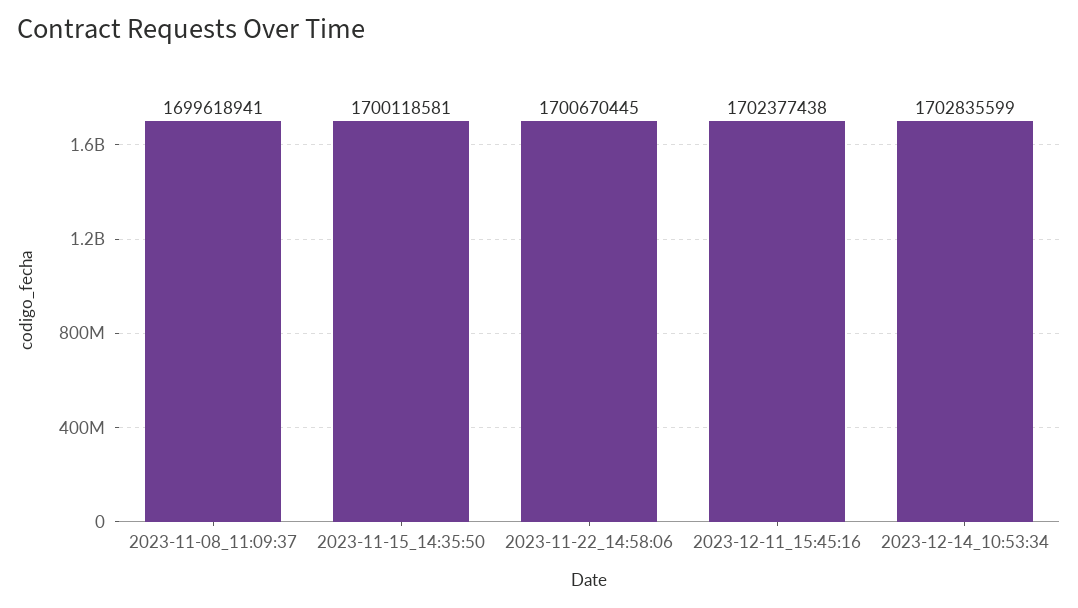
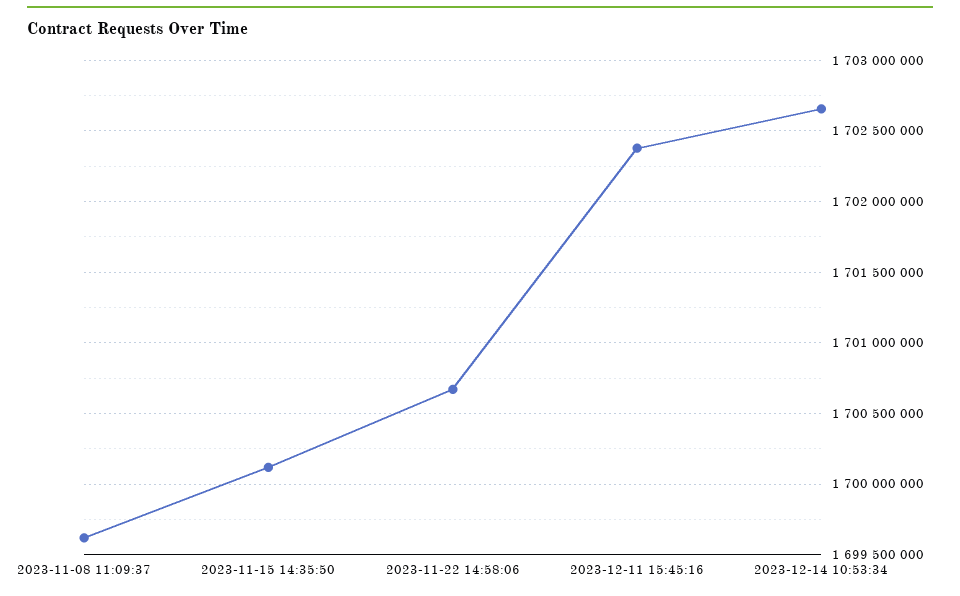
  {
    "2023-11-08_11:09:37": 1699618941,
    "2023-11-15_14:35:50": 1700118581,
    "2023-11-22_14:58:06": 1700670445,
    "2023-12-11_15:45:16": 1702377438,
-   "2023-12-14_10:53:34": 1702835599
+   "2023-12-14_10:53:34": 1702650000
  }

